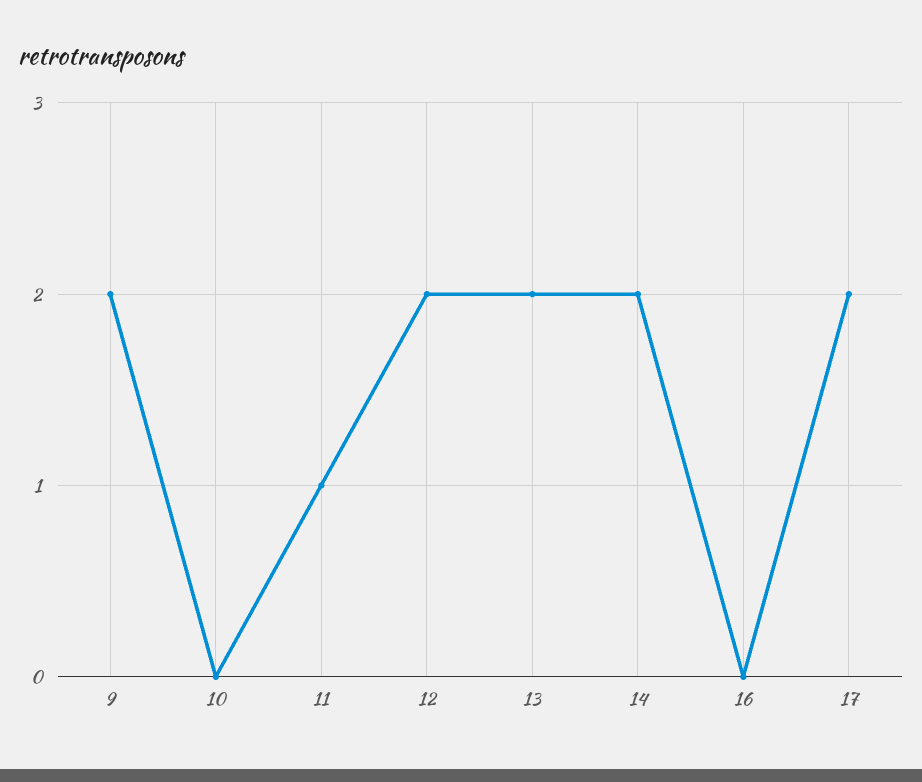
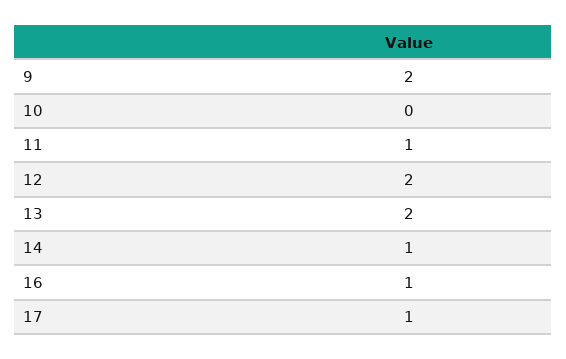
  {
    "9": 2,
    "10": 0,
    "11": 1,
    "12": 2,
    "13": 2,
-   "14": 2,
+   "14": 1,
-   "16": 0,
+   "16": 1,
-   "17": 2
+   "17": 1
  }

